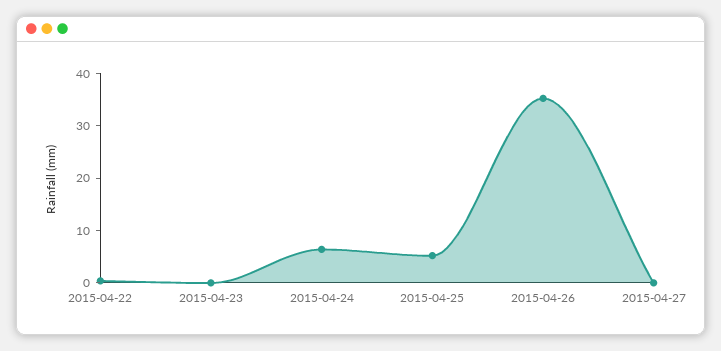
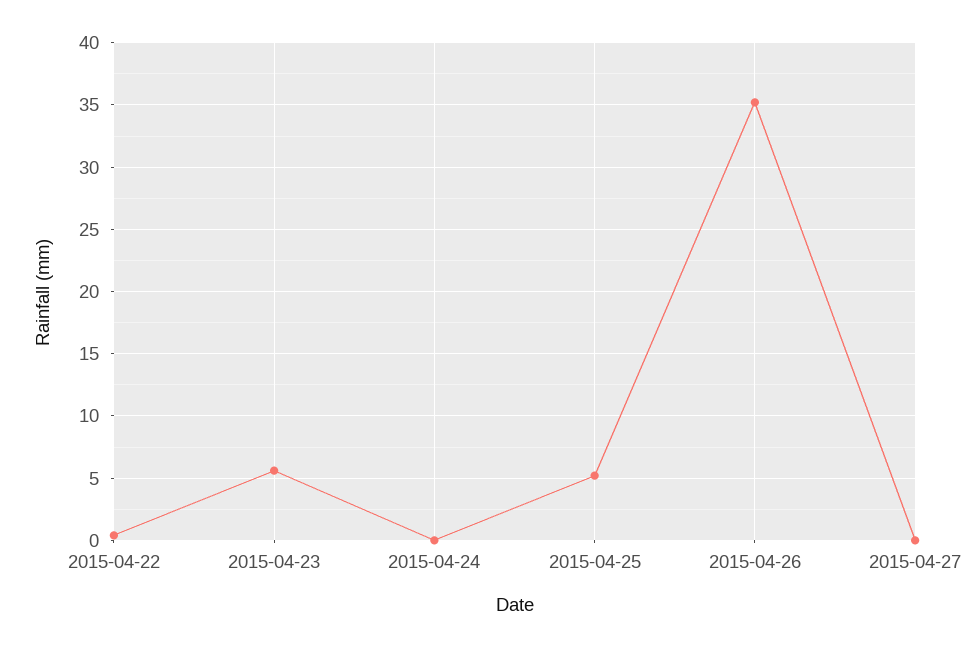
  {
    "2015-04-22": 0.5,
-   "2015-04-23": 0,
+   "2015-04-23": 5.5,
-   "2015-04-24": 6,
+   "2015-04-24": 0,
    "2015-04-25": 5,
    "2015-04-26": 35,
    "2015-04-27": 0
  }

